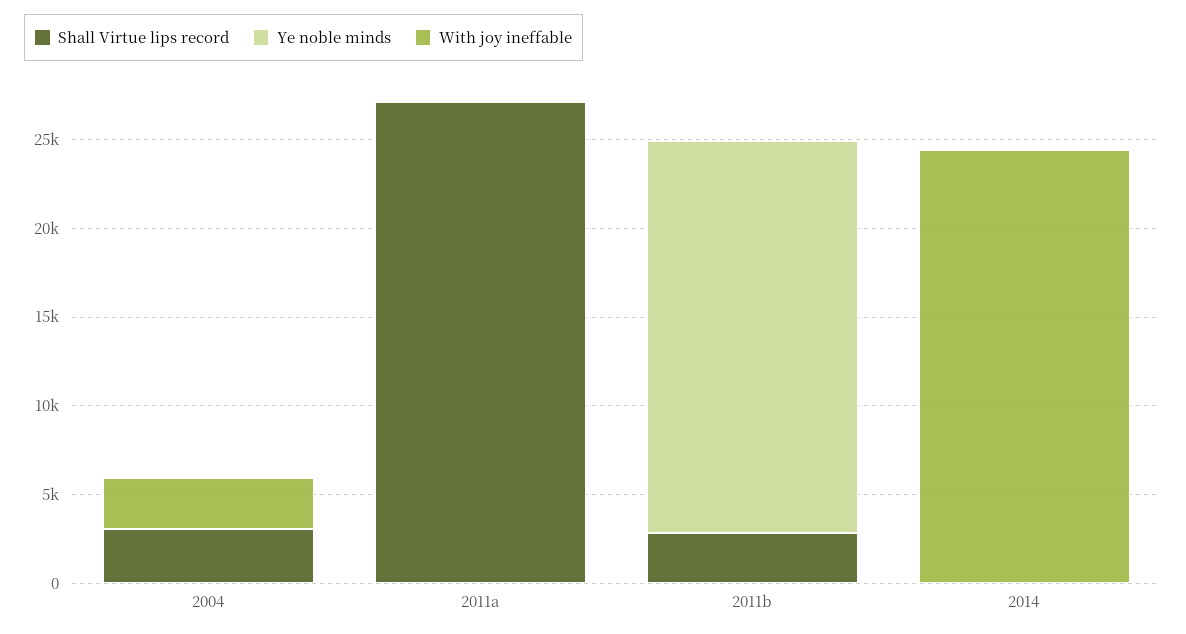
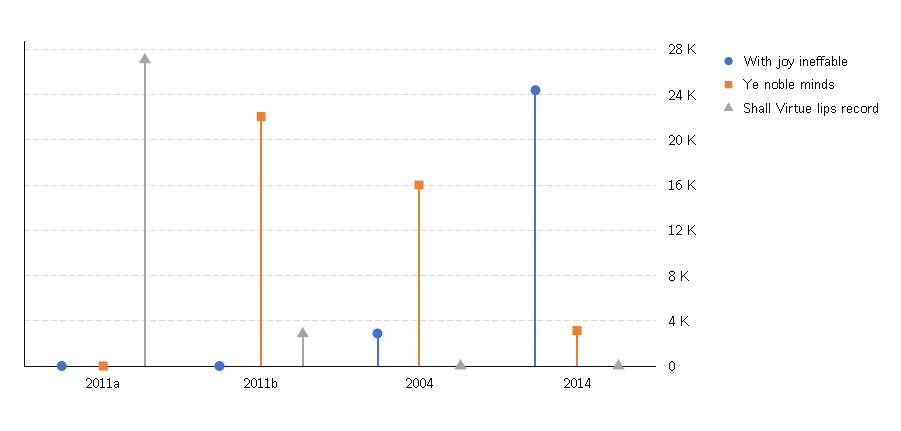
  {
    "Shall Virtue lips record": {
-     "2004": 3000,
+     "2004": 0,
      "2011a": 27000,
      "2011b": 3000,
      "2014": 0
    },
    "Ye noble minds": {
-     "2004": 0,
+     "2004": 16000,
      "2011a": 0,
      "2011b": 22000,
-     "2014": 0
+     "2014": 3000
    },
    "With joy ineffable": {
      "2004": 3000,
      "2011a": 0,
      "2011b": 0,
      "2014": 24000
    }
  }

